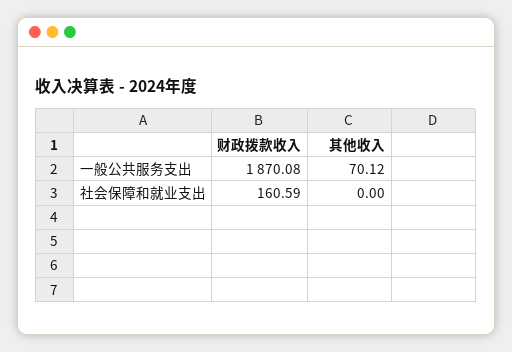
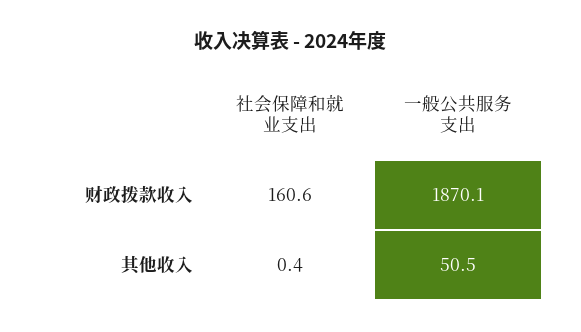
  {
    "财政拨款收入": {
      "一般公共服务支出": 1870.08,
      "社会保障和就业支出": 160.59
    },
    "其他收入": {
-     "一般公共服务支出": 70.12,
+     "一般公共服务支出": 50.5,
-     "社会保障和就业支出": 0
+     "社会保障和就业支出": 0.4
    }
  }

